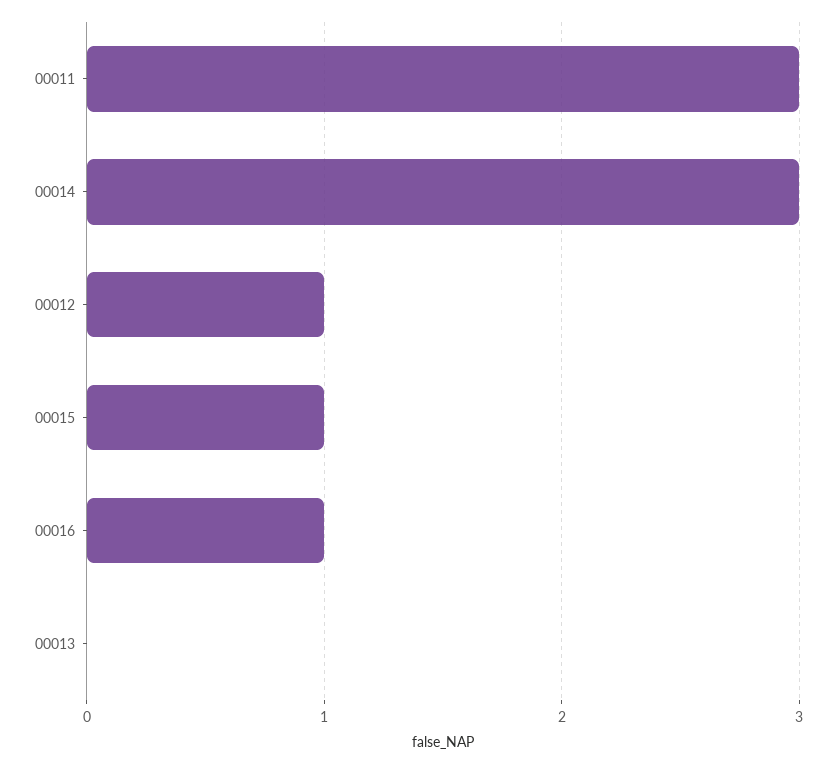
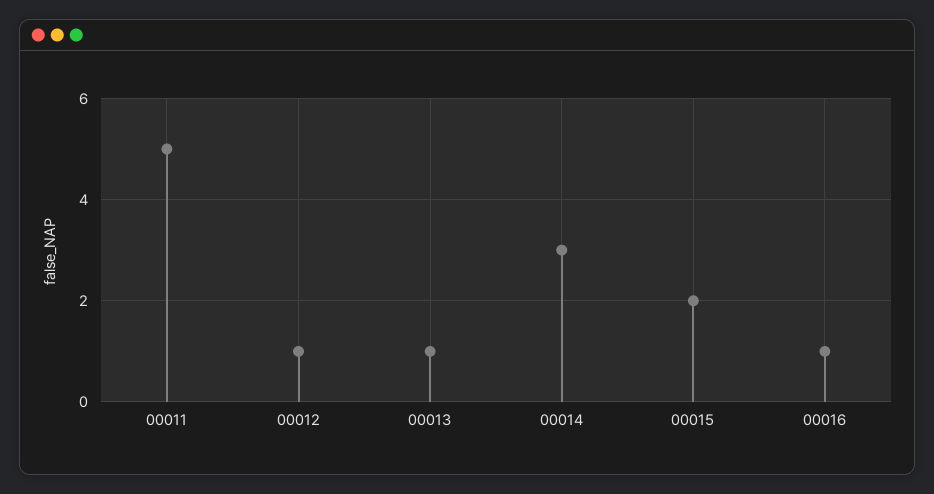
  {
-   "00011": 3,
+   "00011": 5,
    "00014": 3,
    "00012": 1,
-   "00015": 1,
+   "00015": 2,
    "00016": 1,
-   "00013": 0
+   "00013": 1
  }

